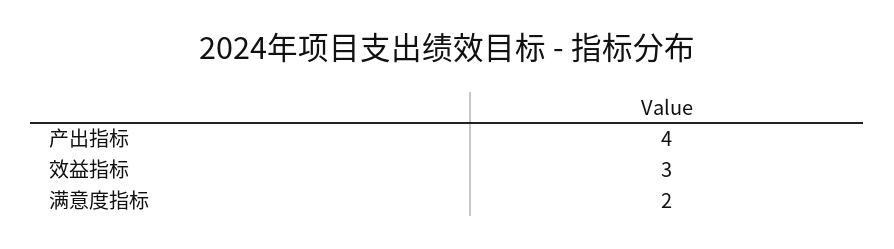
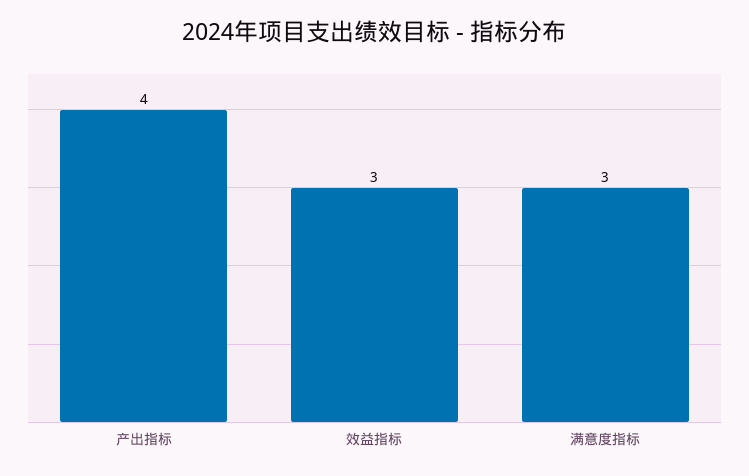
  {
    "产出指标": 4,
    "效益指标": 3,
-   "满意度指标": 2
+   "满意度指标": 3
  }

